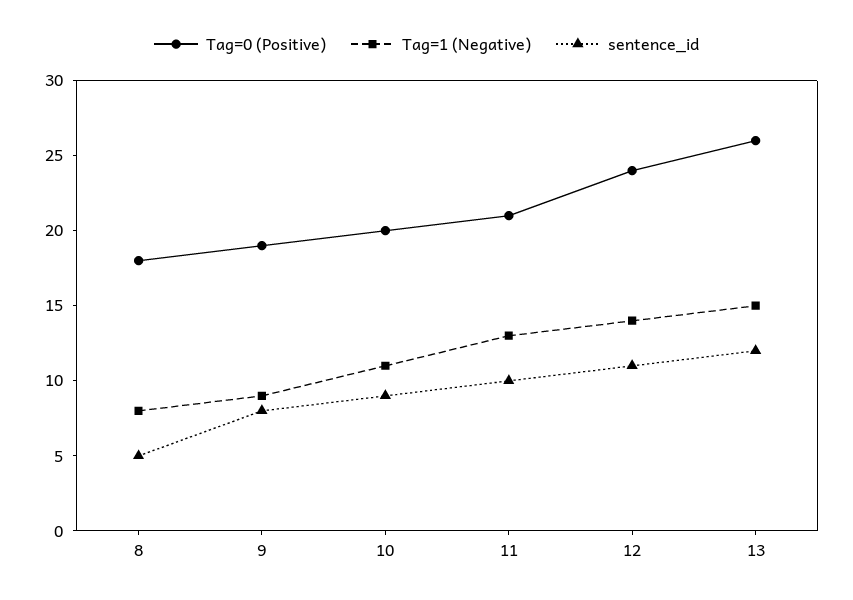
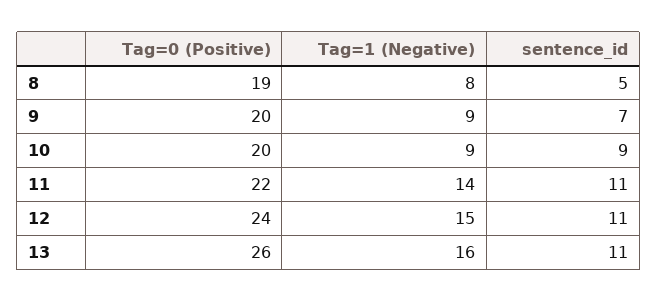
  {
    "Tag=0 (Positive)": {
-     "8": 18,
+     "8": 19,
-     "9": 19,
+     "9": 20,
      "10": 20,
-     "11": 21,
+     "11": 22,
      "12": 24,
      "13": 26
    },
    "Tag=1 (Negative)": {
      "8": 8,
      "9": 9,
-     "10": 11,
+     "10": 9,
-     "11": 13,
+     "11": 14,
-     "12": 14,
+     "12": 15,
-     "13": 15
+     "13": 16
    },
    "sentence_id": {
      "8": 5,
-     "9": 8,
+     "9": 7,
      "10": 9,
-     "11": 10,
+     "11": 11,
      "12": 11,
-     "13": 12
+     "13": 11
    }
  }

